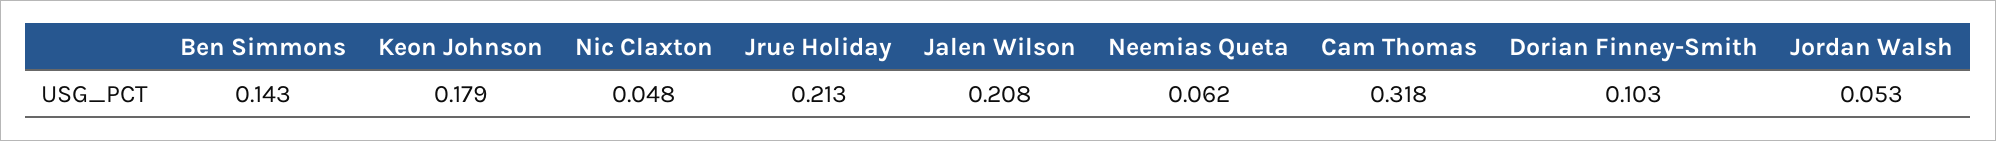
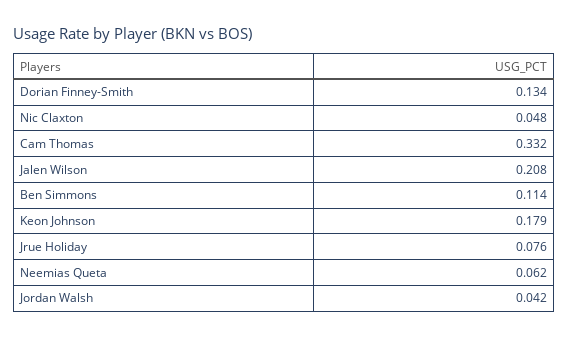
  {
-   "Ben Simmons": 0.143,
+   "Ben Simmons": 0.114,
    "Keon Johnson": 0.179,
    "Nic Claxton": 0.048,
-   "Jrue Holiday": 0.213,
+   "Jrue Holiday": 0.076,
    "Jalen Wilson": 0.208,
    "Neemias Queta": 0.062,
-   "Cam Thomas": 0.318,
+   "Cam Thomas": 0.332,
-   "Dorian Finney-Smith": 0.103,
+   "Dorian Finney-Smith": 0.134,
-   "Jordan Walsh": 0.053
+   "Jordan Walsh": 0.042
  }

